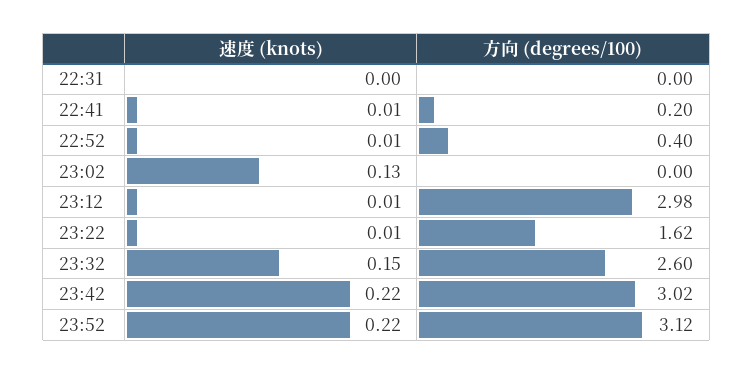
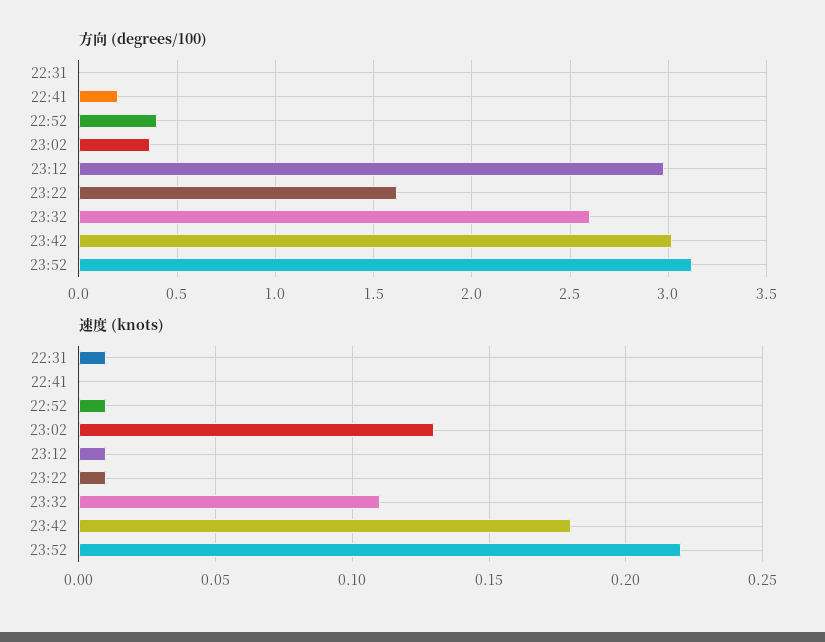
  {
    "速度 (knots)": {
-     "22:31": 0,
+     "22:31": 0.01,
-     "22:41": 0.01,
+     "22:41": 0,
      "22:52": 0.01,
      "23:02": 0.13,
      "23:12": 0.01,
      "23:22": 0.01,
-     "23:32": 0.15,
+     "23:32": 0.11,
-     "23:42": 0.22,
+     "23:42": 0.18,
      "23:52": 0.22
    },
    "方向 (degrees/100)": {
      "22:31": 0,
      "22:41": 0.2,
      "22:52": 0.4,
-     "23:02": 0,
+     "23:02": 0.35,
      "23:12": 2.98,
      "23:22": 1.62,
      "23:32": 2.6,
      "23:42": 3.02,
      "23:52": 3.12
    }
  }

